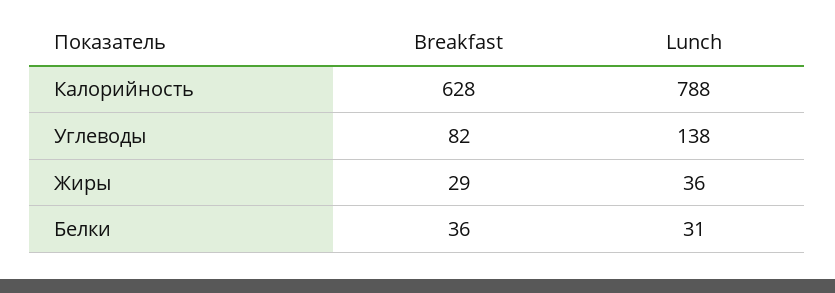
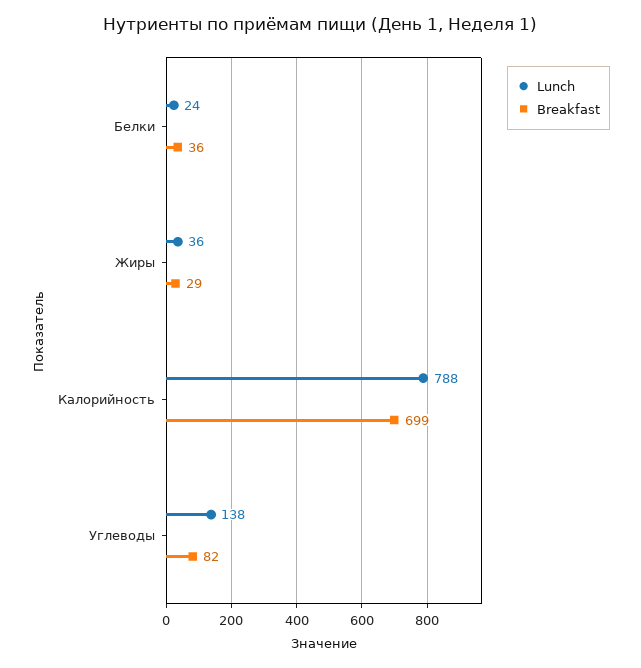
  {
    "Breakfast": {
-     "Калорийность": 628,
+     "Калорийность": 699,
      "Углеводы": 82,
      "Жиры": 29,
      "Белки": 36
    },
    "Lunch": {
      "Калорийность": 788,
      "Углеводы": 138,
      "Жиры": 36,
-     "Белки": 31
+     "Белки": 24
    }
  }

